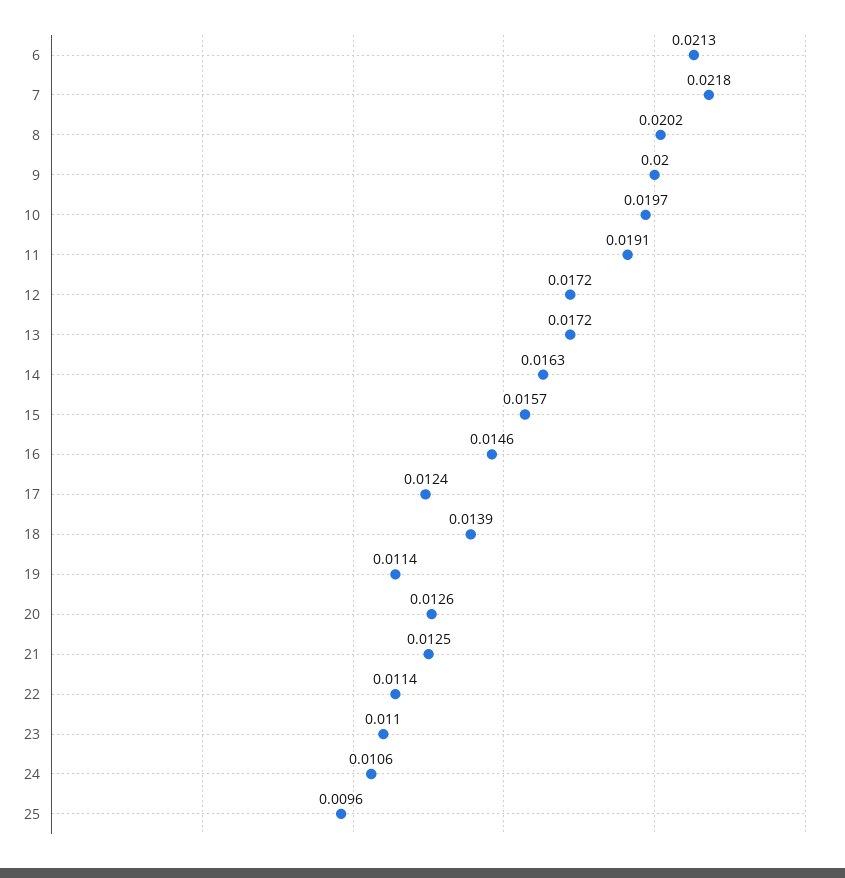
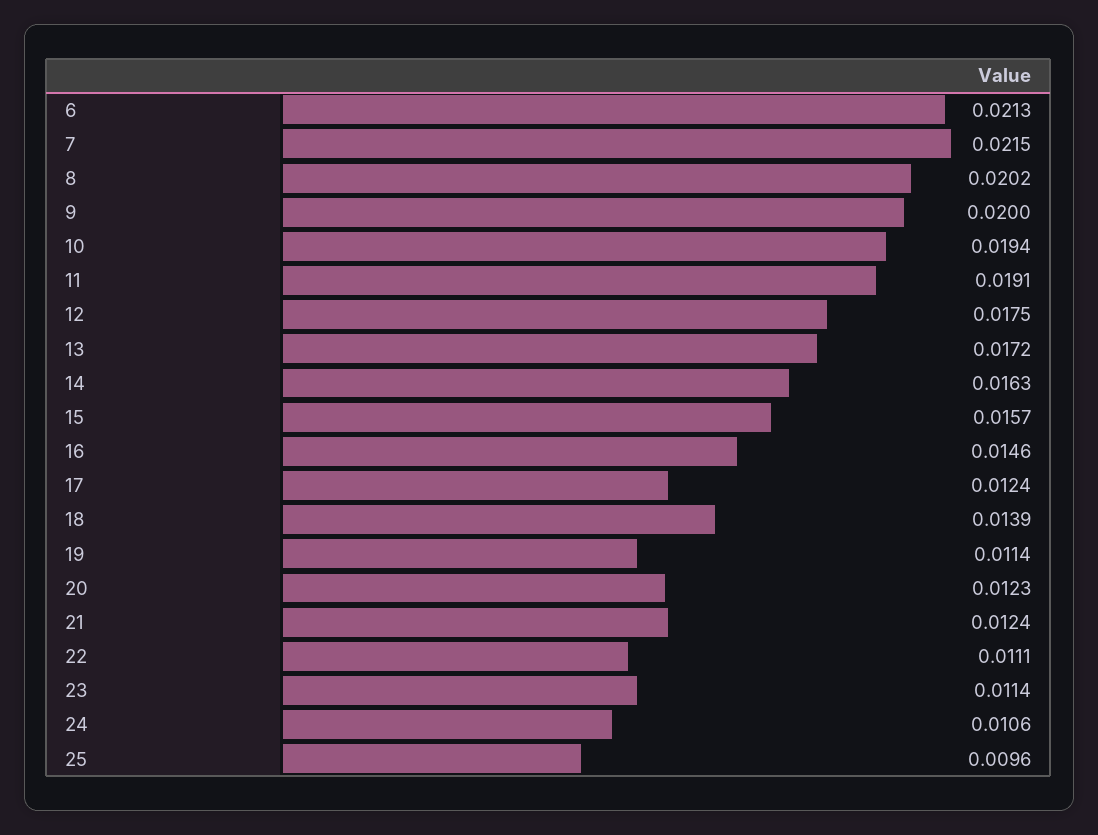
  {
    "6": 0.0213,
-   "7": 0.0218,
+   "7": 0.0215,
    "8": 0.0202,
    "9": 0.02,
-   "10": 0.0197,
+   "10": 0.0194,
    "11": 0.0191,
-   "12": 0.0172,
+   "12": 0.0175,
    "13": 0.0172,
    "14": 0.0163,
    "15": 0.0157,
    "16": 0.0146,
    "17": 0.0124,
    "18": 0.0139,
    "19": 0.0114,
-   "20": 0.0126,
+   "20": 0.0123,
-   "21": 0.0125,
+   "21": 0.0124,
-   "22": 0.0114,
+   "22": 0.0111,
-   "23": 0.011,
+   "23": 0.0114,
    "24": 0.0106,
    "25": 0.0096
  }

